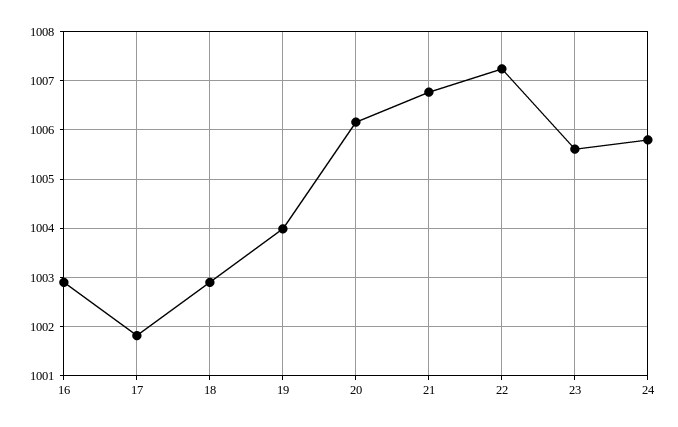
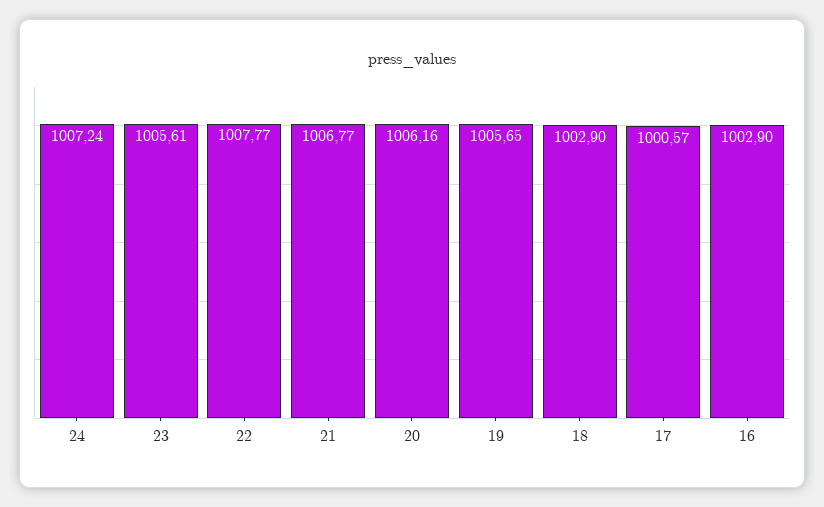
  {
    "16": 1002.9,
-   "17": 1001.8,
+   "17": 1000.57,
    "18": 1002.9,
-   "19": 1004,
+   "19": 1005.65,
    "20": 1006.16,
    "21": 1006.77,
-   "22": 1007.2,
+   "22": 1007.77,
    "23": 1005.61,
-   "24": 1005.8
+   "24": 1007.24
  }

